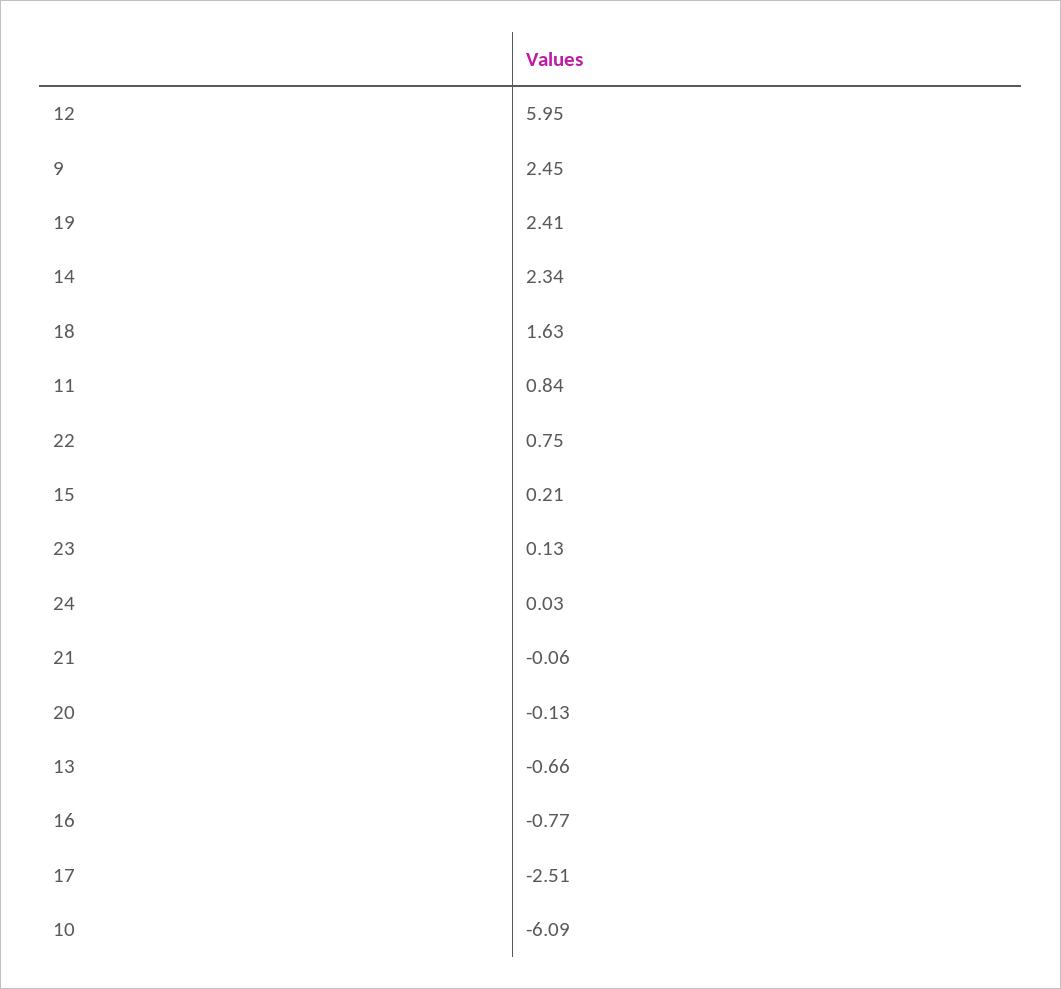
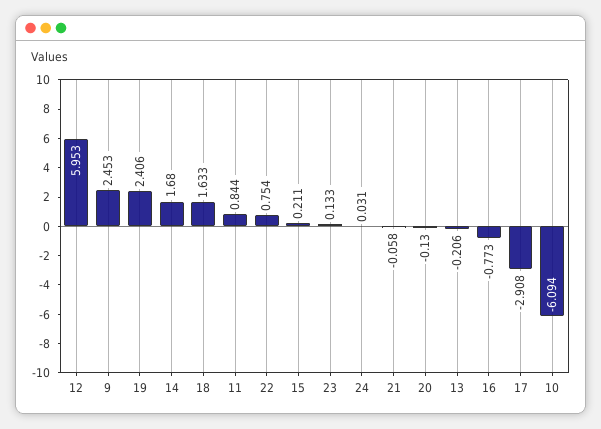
  {
    "12": 5.953,
    "9": 2.453,
    "19": 2.406,
-   "14": 2.34,
+   "14": 1.68,
    "18": 1.633,
    "11": 0.844,
    "22": 0.754,
    "15": 0.211,
    "23": 0.133,
    "24": 0.031,
    "21": -0.058,
    "20": -0.13,
-   "13": -0.66,
+   "13": -0.206,
    "16": -0.773,
-   "17": -2.51,
+   "17": -2.908,
    "10": -6.094
  }

